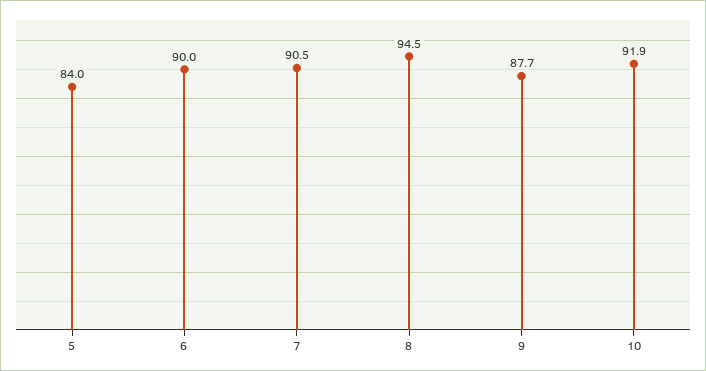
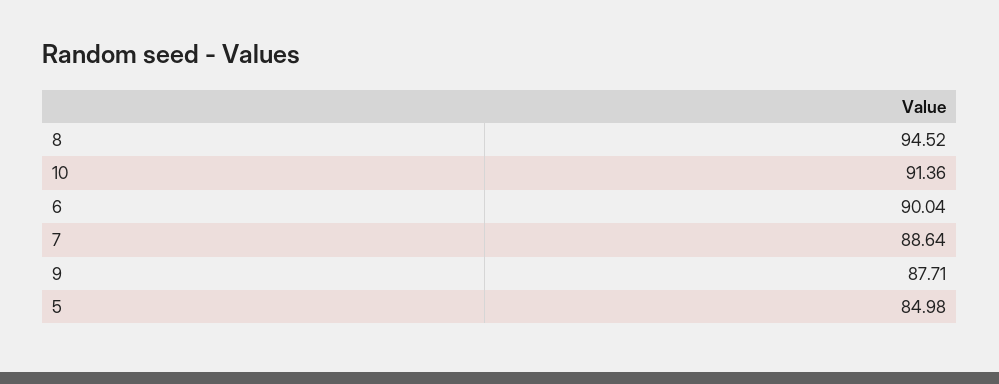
  {
-   "5": 84,
+   "5": 84.98,
    "6": 90.04,
-   "7": 90.5,
+   "7": 88.64,
    "8": 94.52,
    "9": 87.71,
-   "10": 91.9
+   "10": 91.36
  }

